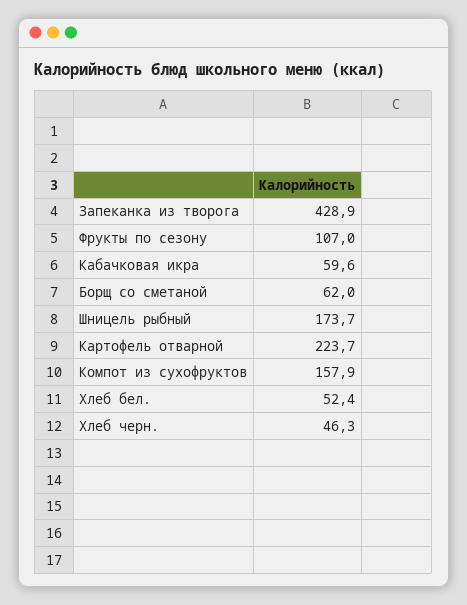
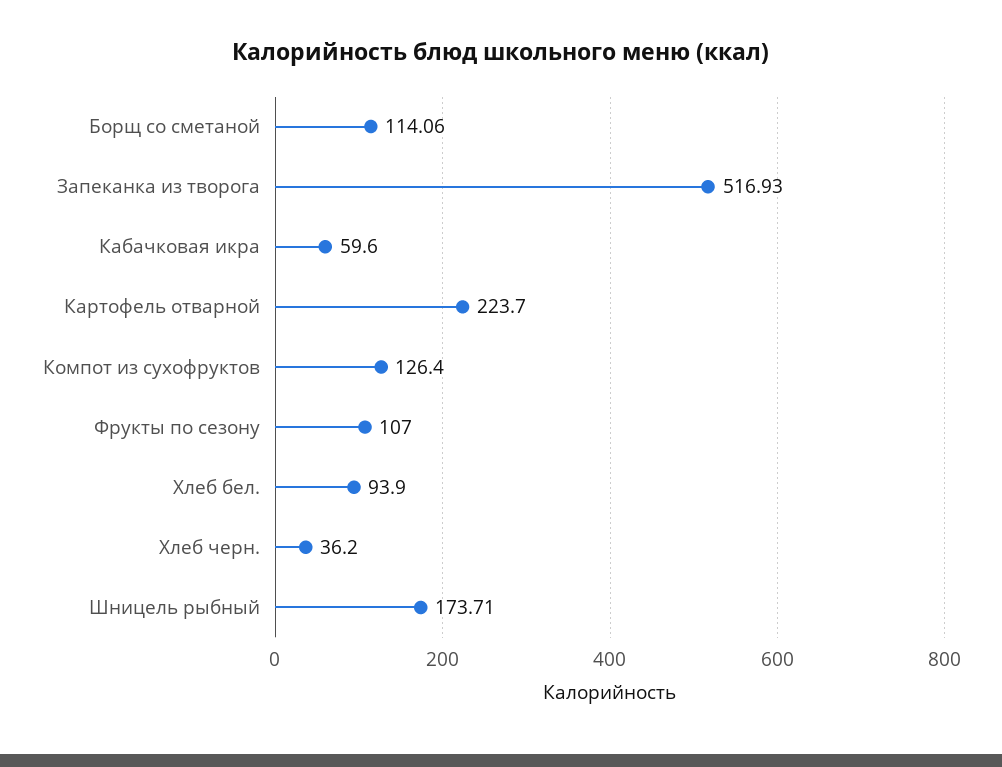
  {
-   "Запеканка из творога": 428.9,
+   "Запеканка из творога": 516.93,
    "Фрукты по сезону": 107,
    "Кабачковая икра": 59.6,
-   "Борщ со сметаной": 62,
+   "Борщ со сметаной": 114.06,
    "Шницель рыбный": 173.71,
    "Картофель отварной": 223.7,
-   "Компот из сухофруктов": 157.9,
+   "Компот из сухофруктов": 126.4,
-   "Хлеб бел.": 52.4,
+   "Хлеб бел.": 93.9,
-   "Хлеб черн.": 46.3
+   "Хлеб черн.": 36.2
  }

